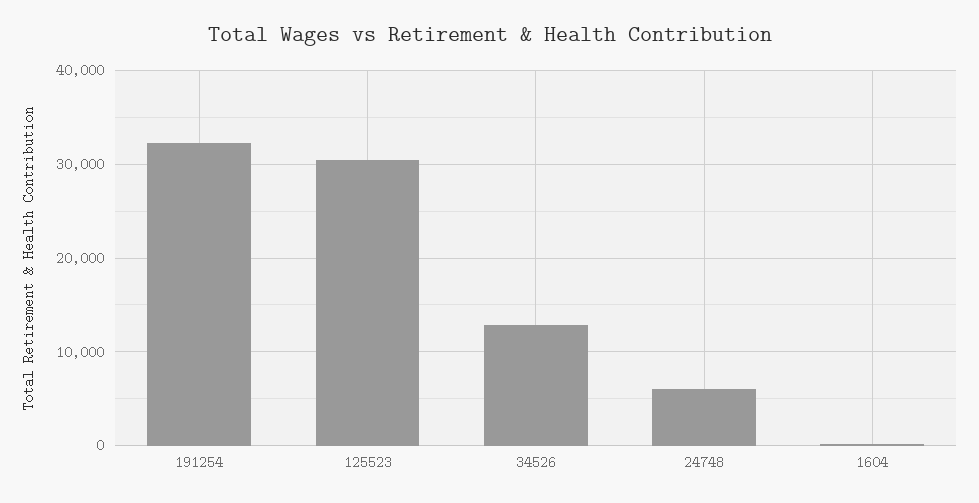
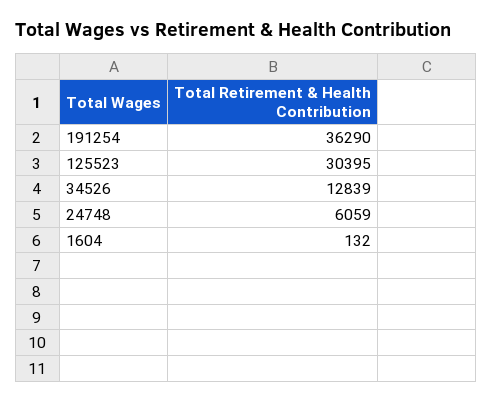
  {
-   "191254": 32000,
+   "191254": 36290,
    "125523": 30395,
    "34526": 12839,
    "24748": 6059,
    "1604": 132
  }

